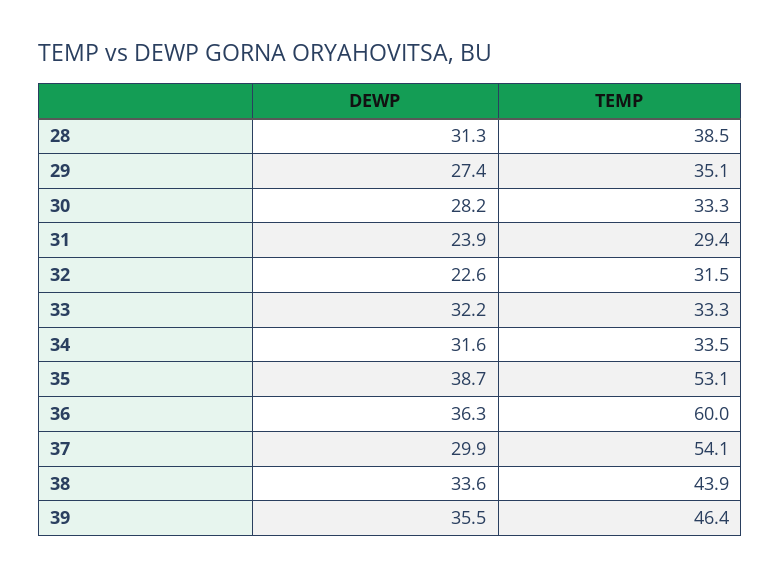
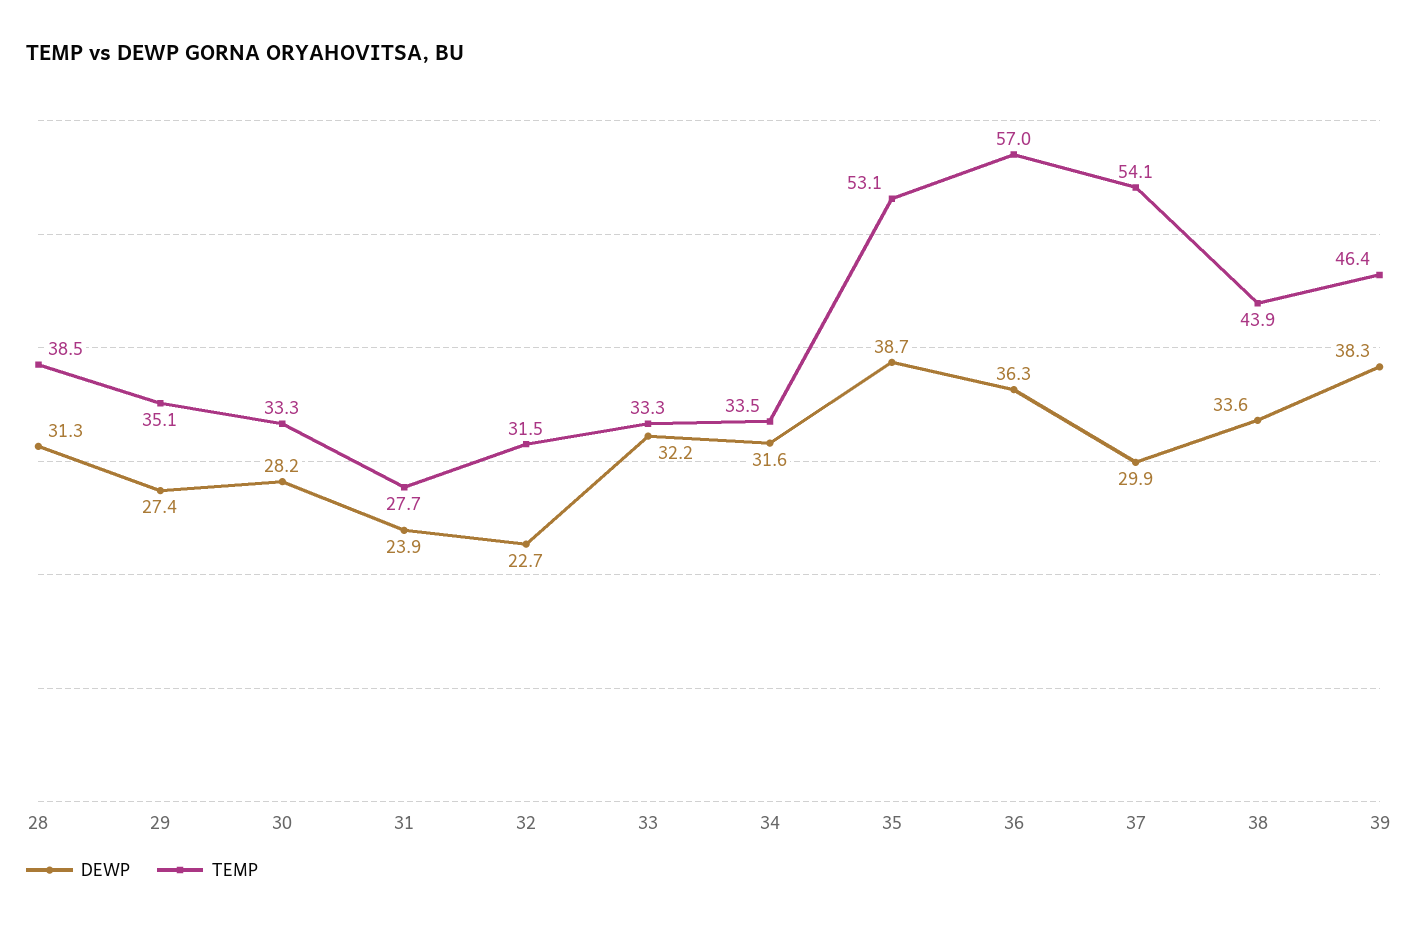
  {
    "DEWP": {
      "28": 31.3,
      "29": 27.4,
      "30": 28.2,
      "31": 23.9,
-     "32": 22.6,
+     "32": 22.7,
      "33": 32.2,
      "34": 31.6,
      "35": 38.7,
      "36": 36.3,
      "37": 29.9,
      "38": 33.6,
-     "39": 35.5
+     "39": 38.3
    },
    "TEMP": {
      "28": 38.5,
      "29": 35.1,
      "30": 33.3,
-     "31": 29.4,
+     "31": 27.7,
      "32": 31.5,
      "33": 33.3,
      "34": 33.5,
      "35": 53.1,
-     "36": 60,
+     "36": 57,
      "37": 54.1,
      "38": 43.9,
      "39": 46.4
    }
  }

